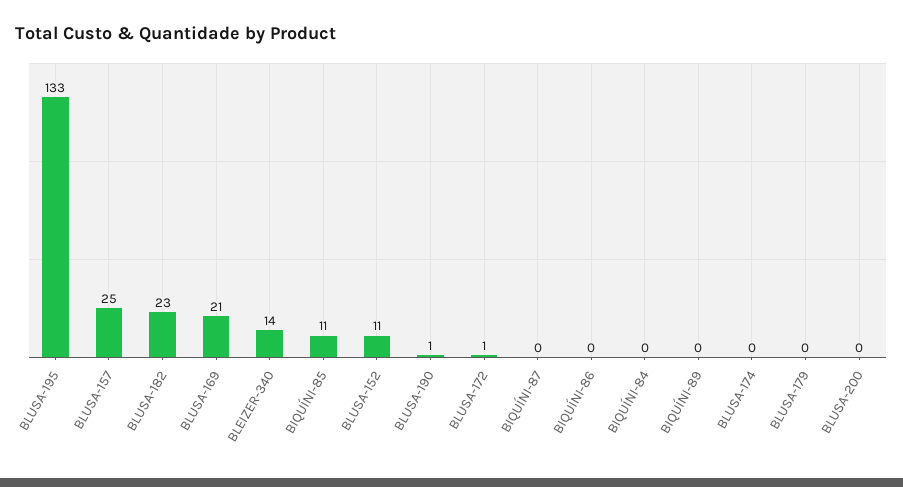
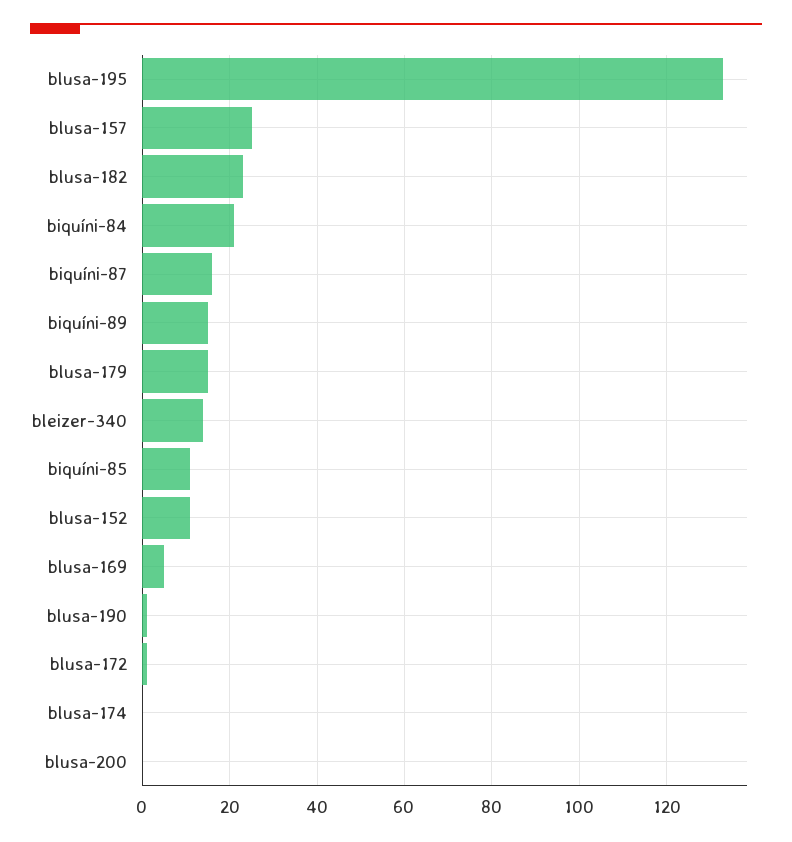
  {
    "BLUSA-195": 133,
    "BLUSA-157": 25,
    "BLUSA-182": 23,
-   "BLUSA-169": 21,
+   "BLUSA-169": 5,
    "BLEIZER-340": 14,
    "BIQUÍNI-85": 11,
    "BLUSA-152": 11,
    "BLUSA-190": 1,
    "BLUSA-172": 1,
-   "BIQUÍNI-87": 0,
+   "BIQUÍNI-87": 15,
-   "BIQUÍNI-86": 0,
-   "BIQUÍNI-84": 0,
+   "BIQUÍNI-84": 20,
-   "BIQUÍNI-89": 0,
+   "BIQUÍNI-89": 15,
    "BLUSA-174": 0,
-   "BLUSA-179": 0,
+   "BLUSA-179": 15,
    "BLUSA-200": 0
  }

